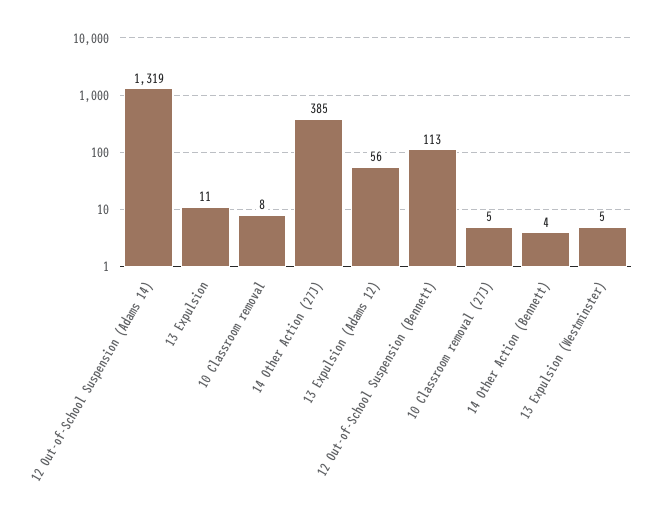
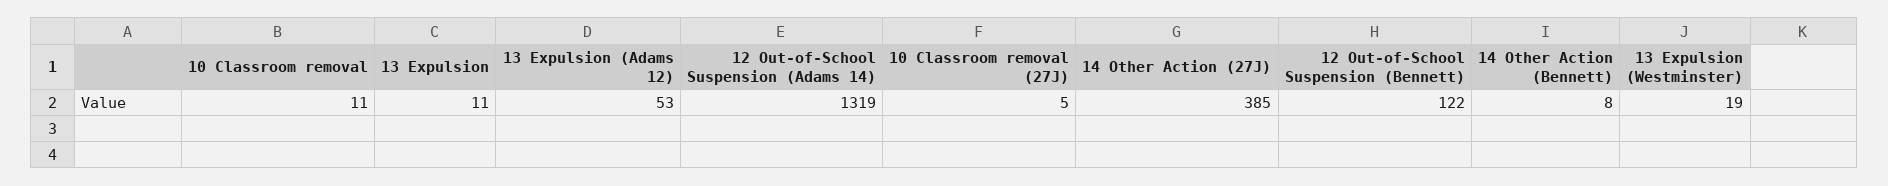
  {
    "12 Out-of-School Suspension (Adams 14)": 1319,
    "13 Expulsion": 11,
-   "10 Classroom removal": 8,
+   "10 Classroom removal": 11,
    "14 Other Action (27J)": 385,
-   "13 Expulsion (Adams 12)": 56,
+   "13 Expulsion (Adams 12)": 53,
-   "12 Out-of-School Suspension (Bennett)": 113,
+   "12 Out-of-School Suspension (Bennett)": 122,
    "10 Classroom removal (27J)": 5,
-   "14 Other Action (Bennett)": 4,
+   "14 Other Action (Bennett)": 8,
-   "13 Expulsion (Westminster)": 5
+   "13 Expulsion (Westminster)": 19
  }

